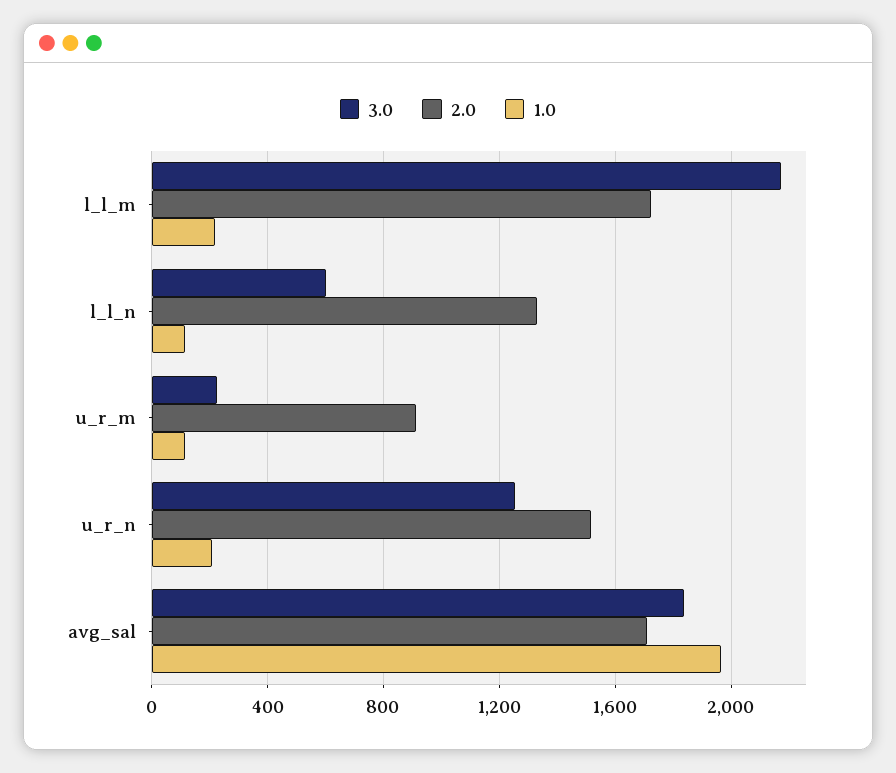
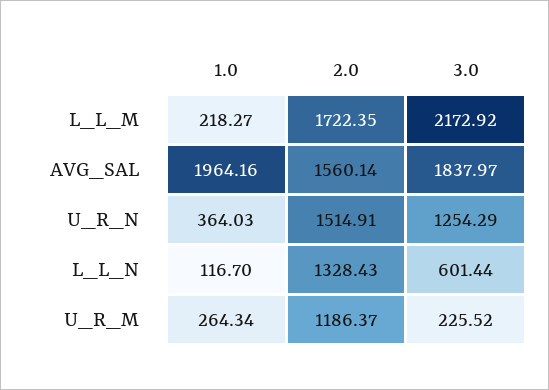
  {
    "3.0": {
      "l_l_m": 2172.92,
      "l_l_n": 601.44,
      "u_r_m": 225.52,
      "u_r_n": 1254.29,
      "avg_sal": 1837.97
    },
    "2.0": {
      "l_l_m": 1722.35,
      "l_l_n": 1328.43,
-     "u_r_m": 900,
+     "u_r_m": 1186.37,
      "u_r_n": 1514.91,
-     "avg_sal": 1700
+     "avg_sal": 1560.14
    },
    "1.0": {
      "l_l_m": 218.27,
      "l_l_n": 116.7,
-     "u_r_m": 100,
+     "u_r_m": 264.34,
-     "u_r_n": 200,
+     "u_r_n": 364.03,
      "avg_sal": 1964.16
    }
  }

